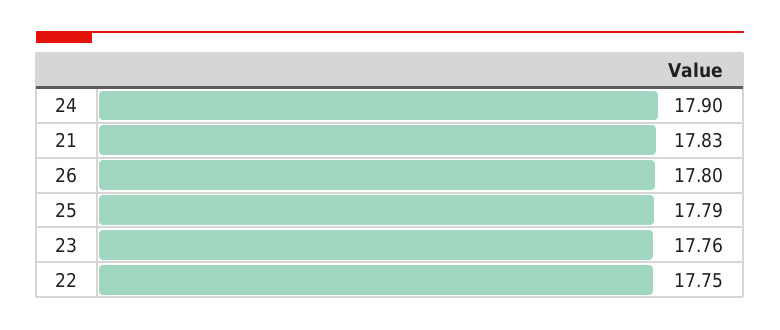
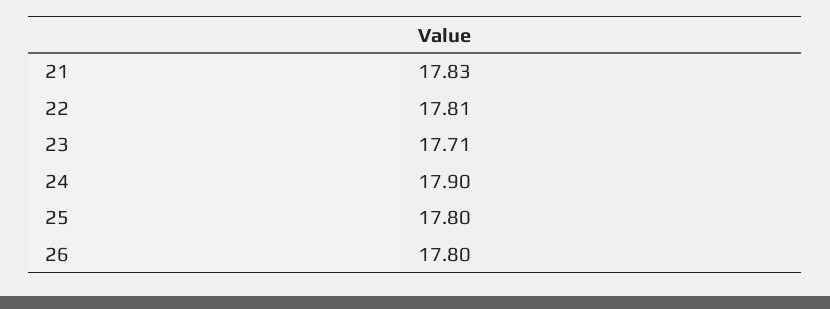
  {
    "24": 17.9,
    "21": 17.83,
    "26": 17.8,
-   "25": 17.79,
+   "25": 17.8,
-   "23": 17.76,
+   "23": 17.71,
-   "22": 17.75
+   "22": 17.81
  }

